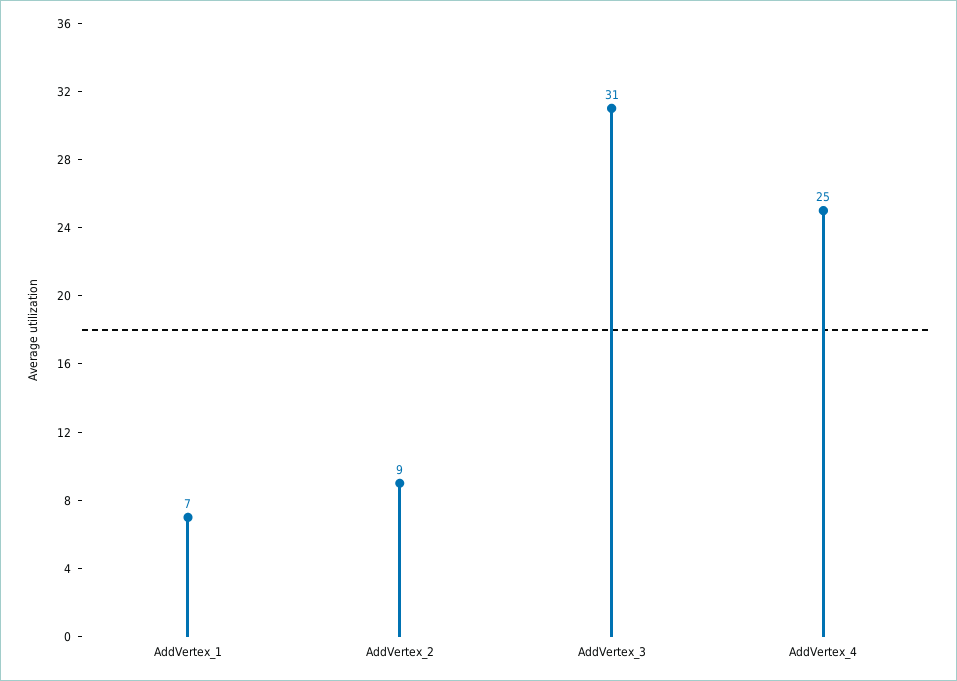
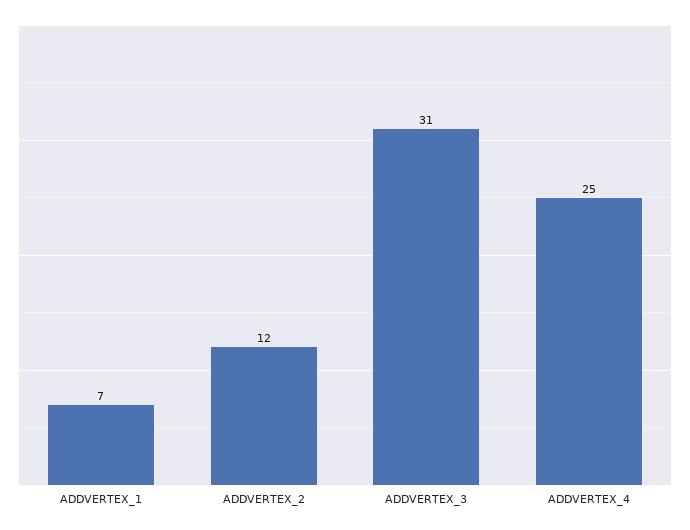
  {
    "AddVertex_1": 7,
-   "AddVertex_2": 9,
+   "AddVertex_2": 12,
    "AddVertex_3": 31,
    "AddVertex_4": 25
  }

